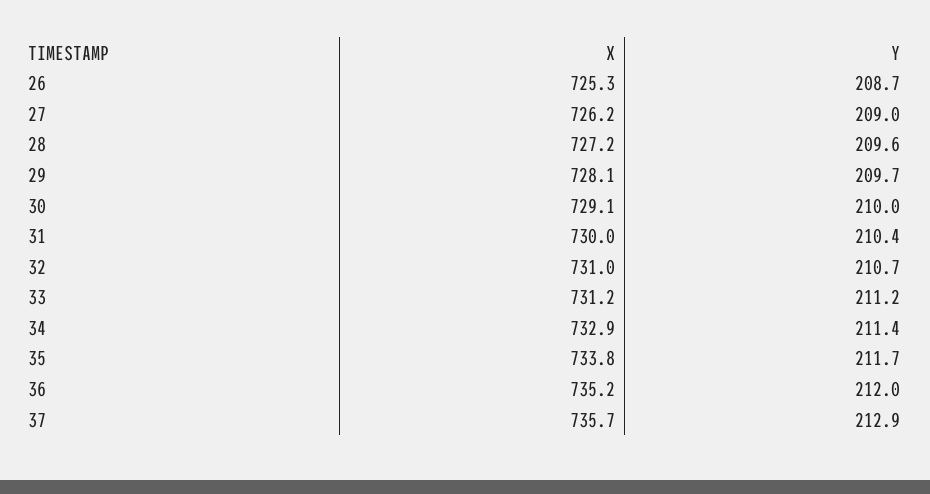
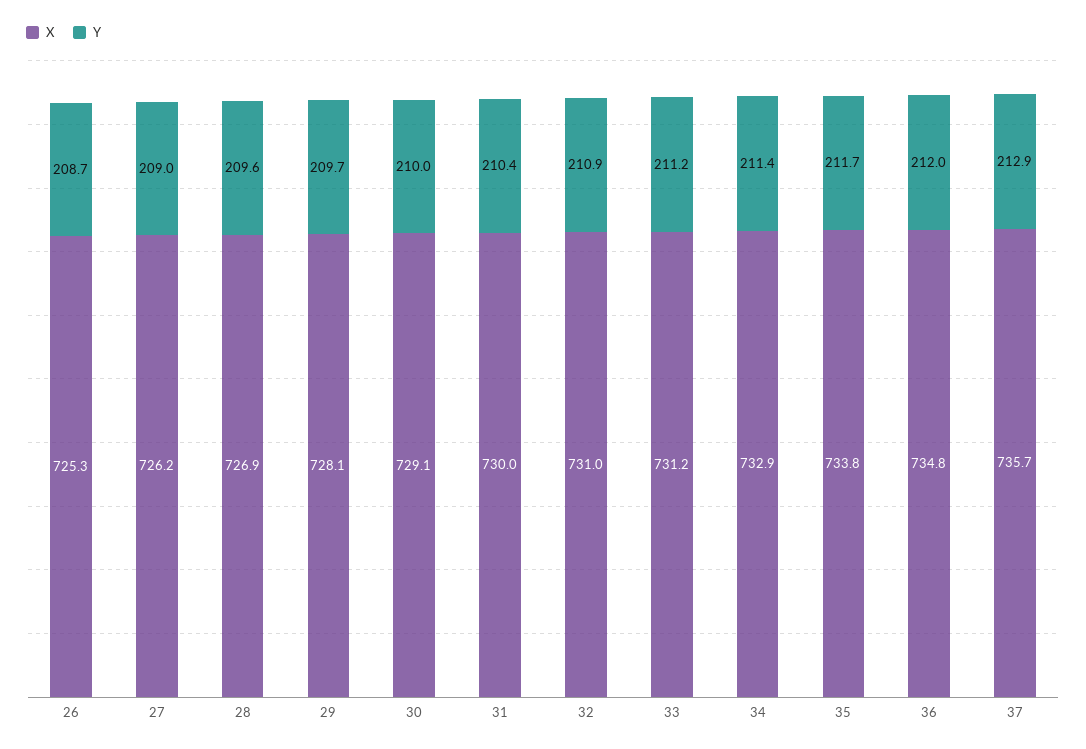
  {
    "X": {
      "26": 725.3,
      "27": 726.2,
-     "28": 727.2,
+     "28": 726.9,
      "29": 728.1,
      "30": 729.1,
      "31": 730,
      "32": 731,
      "33": 731.2,
      "34": 732.9,
      "35": 733.8,
-     "36": 735.2,
+     "36": 734.8,
      "37": 735.7
    },
    "Y": {
      "26": 208.7,
      "27": 209,
      "28": 209.6,
      "29": 209.7,
      "30": 210,
      "31": 210.4,
-     "32": 210.7,
+     "32": 210.9,
      "33": 211.2,
      "34": 211.4,
      "35": 211.7,
      "36": 212,
      "37": 212.9
    }
  }

